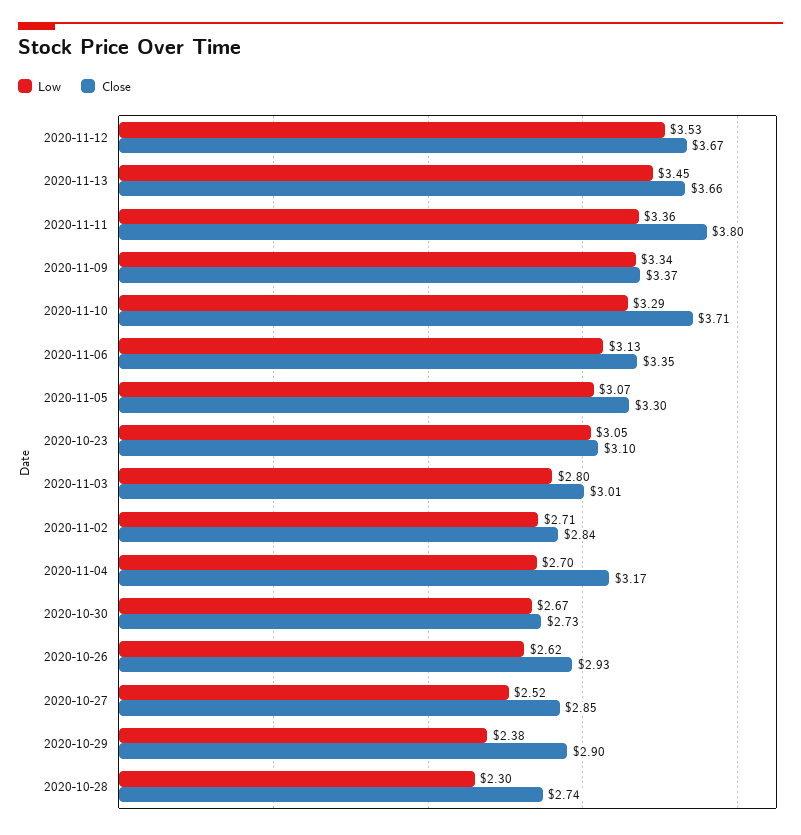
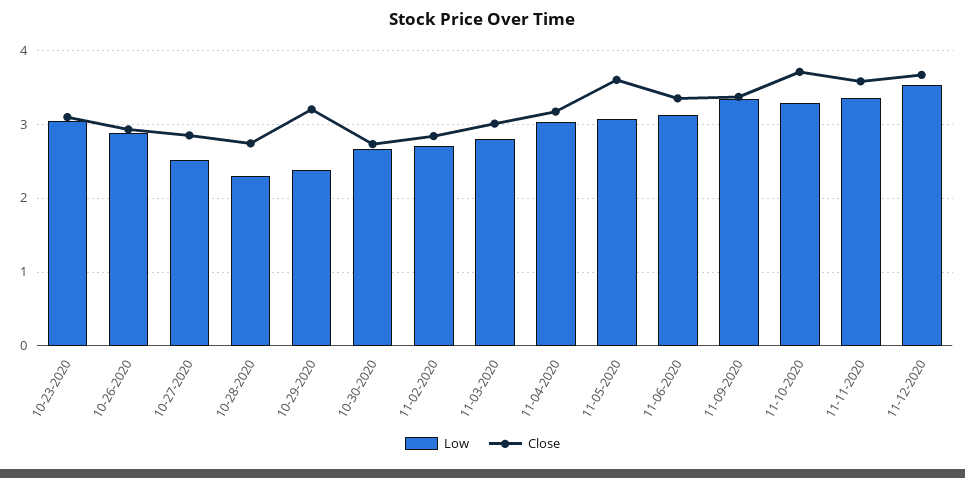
  {
    "Low": {
      "2020-11-12": 3.53,
-     "2020-11-13": 3.45,
      "2020-11-11": 3.36,
      "2020-11-09": 3.34,
      "2020-11-10": 3.29,
      "2020-11-06": 3.13,
      "2020-11-05": 3.07,
      "2020-10-23": 3.05,
      "2020-11-03": 2.8,
      "2020-11-02": 2.71,
-     "2020-11-04": 2.7,
+     "2020-11-04": 3,
      "2020-10-30": 2.67,
-     "2020-10-26": 2.62,
+     "2020-10-26": 2.9,
      "2020-10-27": 2.52,
      "2020-10-29": 2.38,
      "2020-10-28": 2.3
    },
    "Close": {
      "2020-11-12": 3.67,
-     "2020-11-13": 3.66,
-     "2020-11-11": 3.8,
+     "2020-11-11": 3.6,
      "2020-11-09": 3.37,
      "2020-11-10": 3.71,
      "2020-11-06": 3.35,
-     "2020-11-05": 3.3,
+     "2020-11-05": 3.6,
      "2020-10-23": 3.1,
      "2020-11-03": 3.01,
      "2020-11-02": 2.84,
      "2020-11-04": 3.17,
      "2020-10-30": 2.73,
      "2020-10-26": 2.93,
      "2020-10-27": 2.85,
-     "2020-10-29": 2.9,
+     "2020-10-29": 3.2,
      "2020-10-28": 2.74
    }
  }

